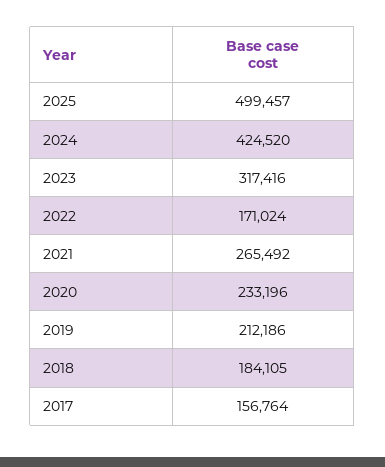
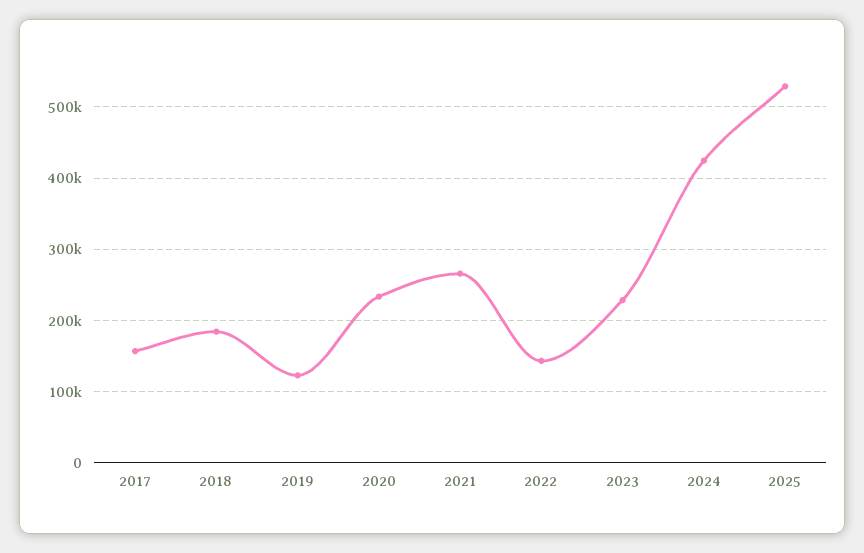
  {
-   "2025": 499457,
+   "2025": 530000,
    "2024": 424520,
-   "2023": 317416,
+   "2023": 230000,
-   "2022": 171024,
+   "2022": 140000,
    "2021": 265492,
    "2020": 233196,
-   "2019": 212186,
+   "2019": 120000,
    "2018": 184105,
    "2017": 156764
  }

